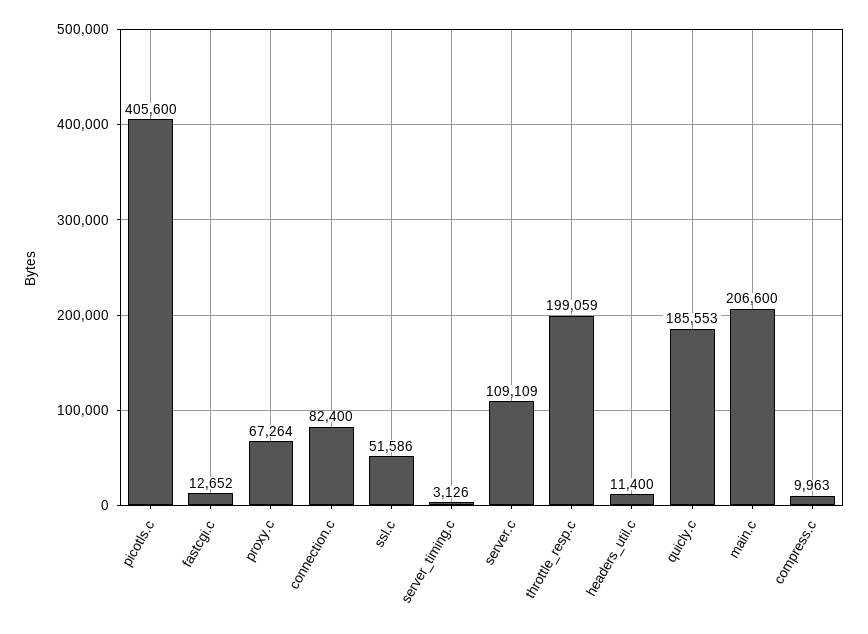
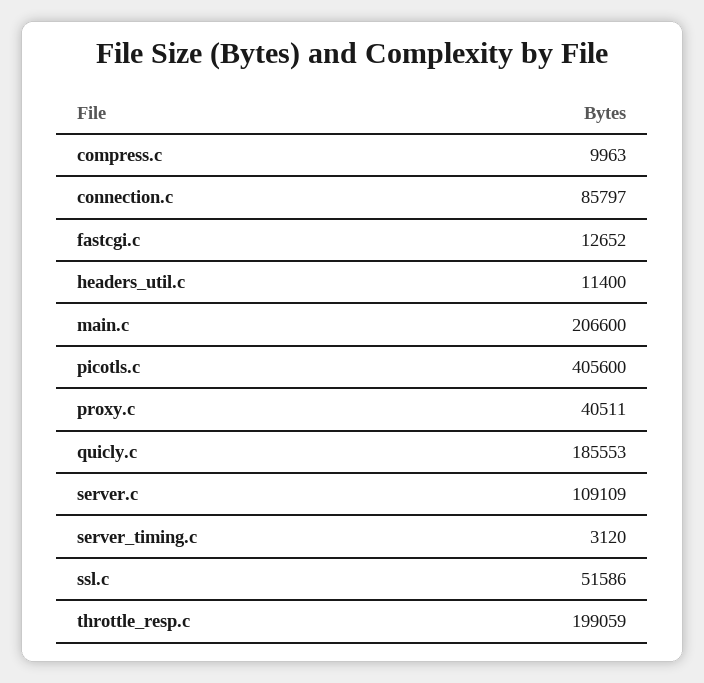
  {
    "picotls.c": 405600,
    "fastcgi.c": 12652,
-   "proxy.c": 67264,
+   "proxy.c": 40511,
-   "connection.c": 82400,
+   "connection.c": 85797,
    "ssl.c": 51586,
-   "server_timing.c": 3126,
+   "server_timing.c": 3120,
    "server.c": 109109,
    "throttle_resp.c": 199059,
    "headers_util.c": 11400,
    "quicly.c": 185553,
    "main.c": 206600,
    "compress.c": 9963
  }

